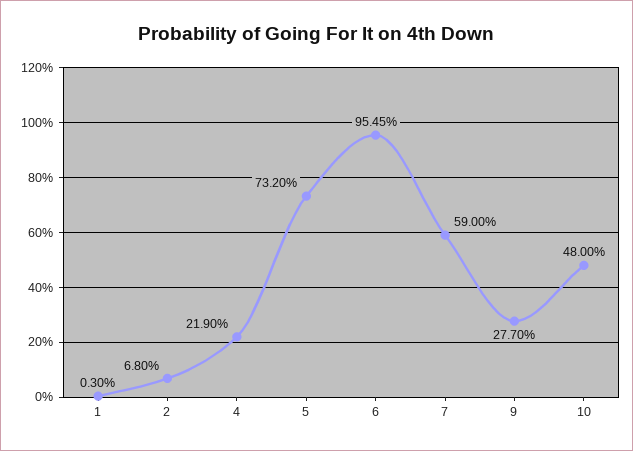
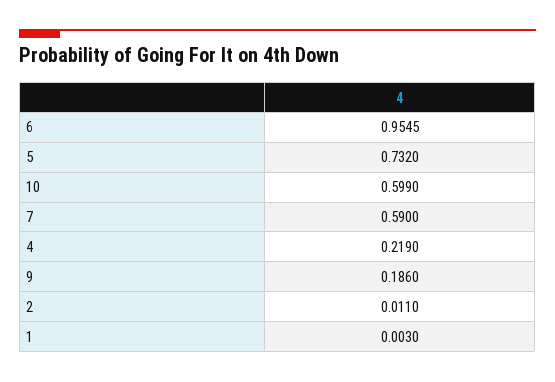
  {
    "1": 0.003,
-   "2": 0.068,
+   "2": 0.011,
    "4": 0.219,
    "5": 0.732,
    "6": 0.9545,
    "7": 0.59,
-   "9": 0.277,
+   "9": 0.186,
-   "10": 0.48
+   "10": 0.599
  }

